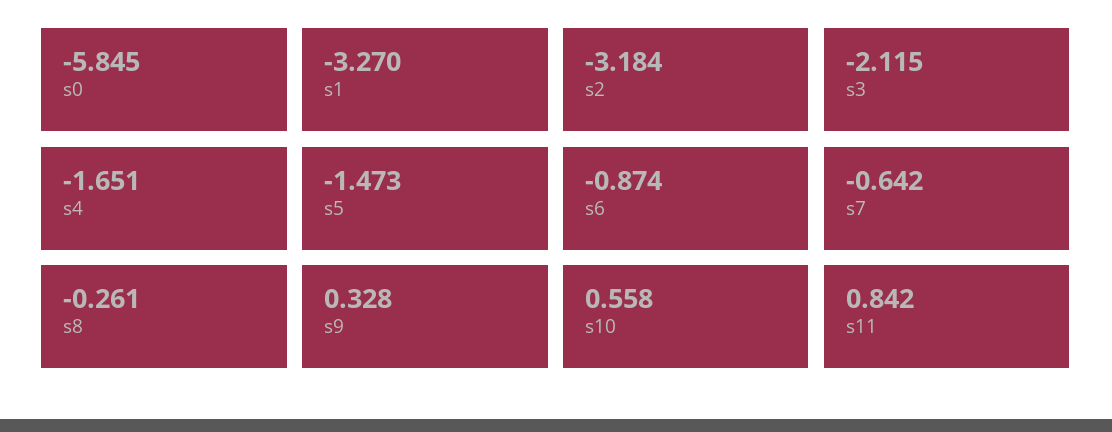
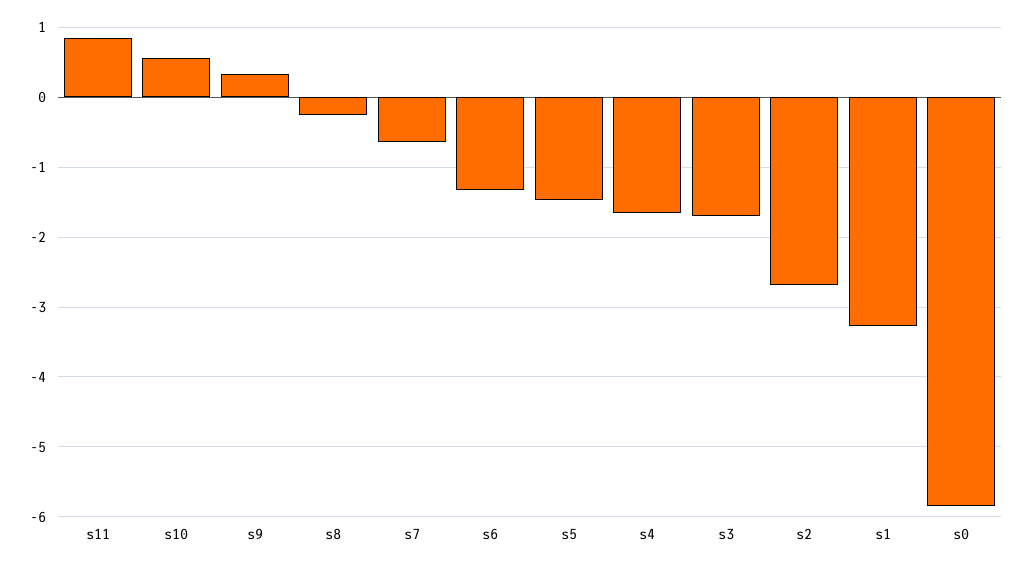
  {
    "s0": -5.845,
    "s1": -3.27,
-   "s2": -3.184,
+   "s2": -2.7,
-   "s3": -2.115,
+   "s3": -1.7,
    "s4": -1.651,
    "s5": -1.473,
-   "s6": -0.874,
+   "s6": -1.3,
    "s7": -0.642,
    "s8": -0.261,
    "s9": 0.328,
    "s10": 0.558,
    "s11": 0.842
  }

